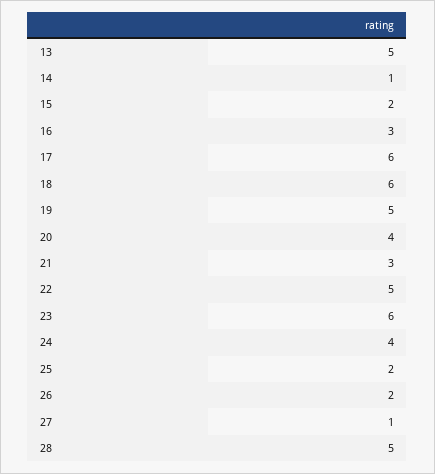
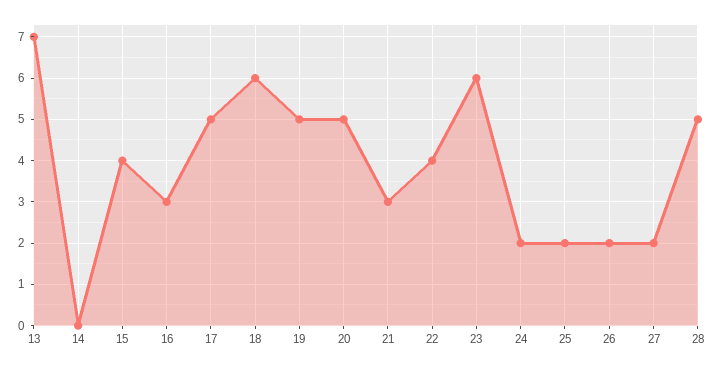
  {
-   "13": 5,
+   "13": 7,
-   "14": 1,
+   "14": 0,
-   "15": 2,
+   "15": 4,
    "16": 3,
-   "17": 6,
+   "17": 5,
    "18": 6,
    "19": 5,
-   "20": 4,
+   "20": 5,
    "21": 3,
-   "22": 5,
+   "22": 4,
    "23": 6,
-   "24": 4,
+   "24": 2,
    "25": 2,
    "26": 2,
-   "27": 1,
+   "27": 2,
    "28": 5
  }

